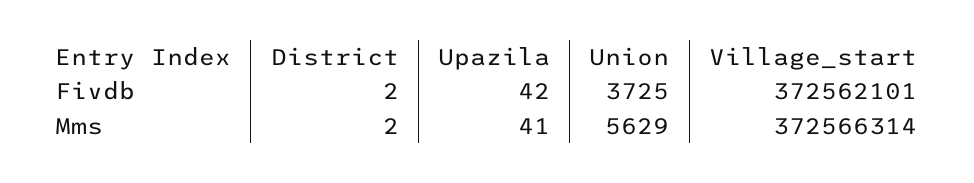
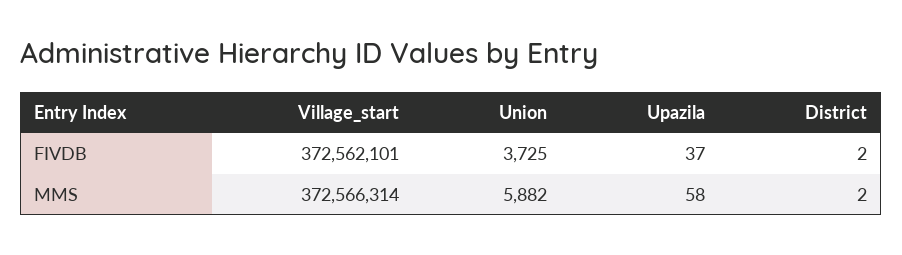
  {
    "District": {
      "Fivdb": 2,
      "Mms": 2
    },
    "Upazila": {
-     "Fivdb": 42,
+     "Fivdb": 37,
-     "Mms": 41
+     "Mms": 58
    },
    "Union": {
      "Fivdb": 3725,
-     "Mms": 5629
+     "Mms": 5882
    },
    "Village_start": {
      "Fivdb": 372562101,
      "Mms": 372566314
    }
  }

